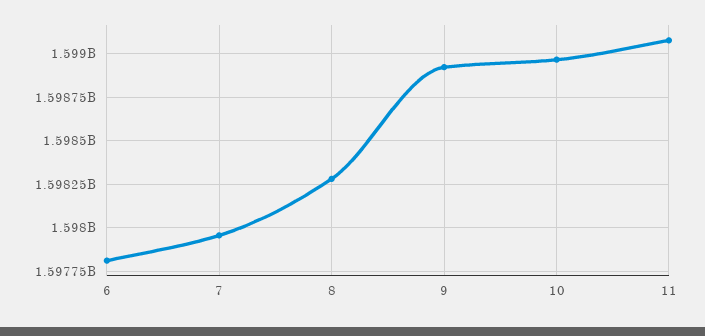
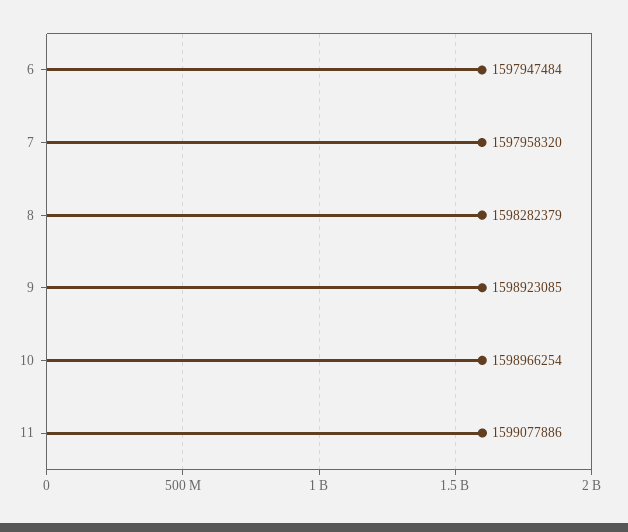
  {
-   "6": 1597800000,
+   "6": 1597947484,
    "7": 1597958320,
    "8": 1598282379,
    "9": 1598923085,
    "10": 1598966254,
    "11": 1599077886
  }

